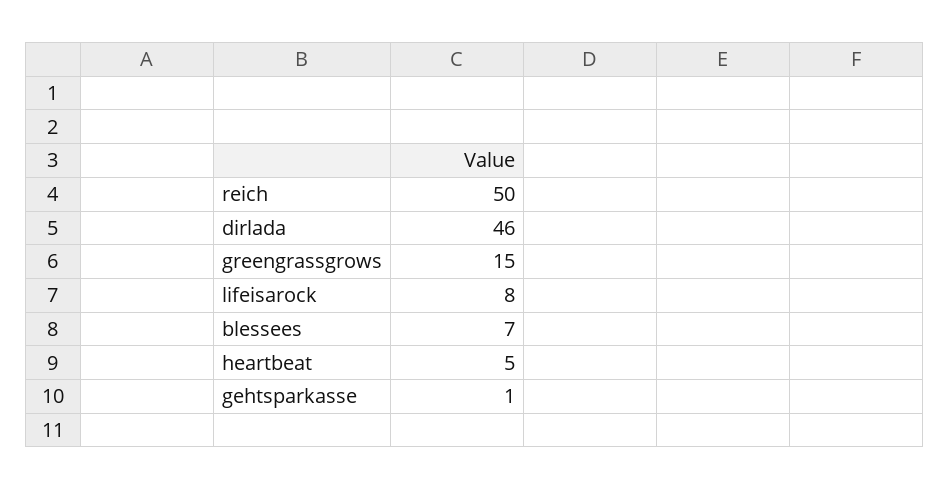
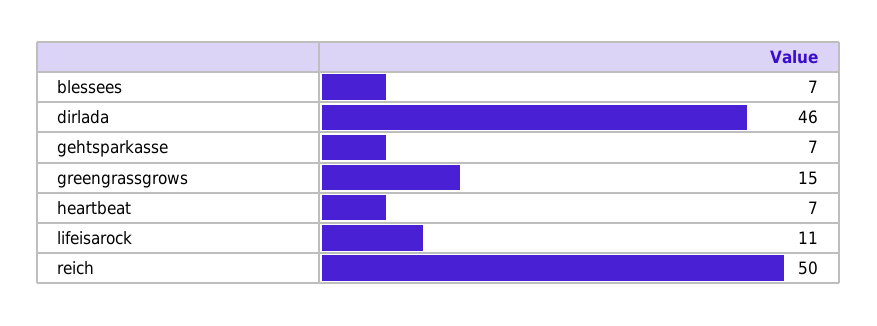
  {
    "reich": 50,
    "dirlada": 46,
    "greengrassgrows": 15,
-   "lifeisarock": 8,
+   "lifeisarock": 11,
    "blessees": 7,
-   "heartbeat": 5,
+   "heartbeat": 7,
-   "gehtsparkasse": 1
+   "gehtsparkasse": 7
  }

